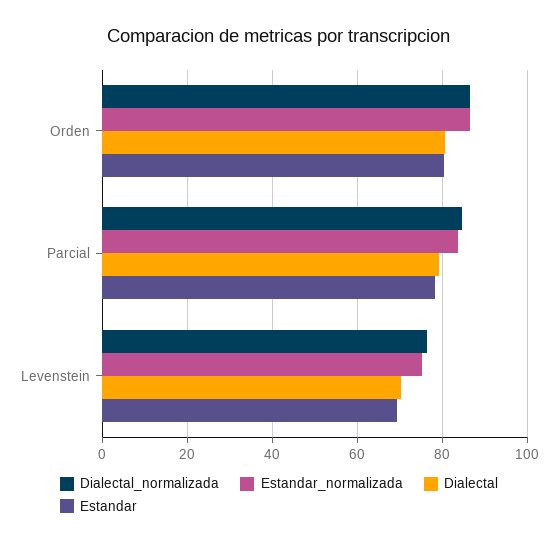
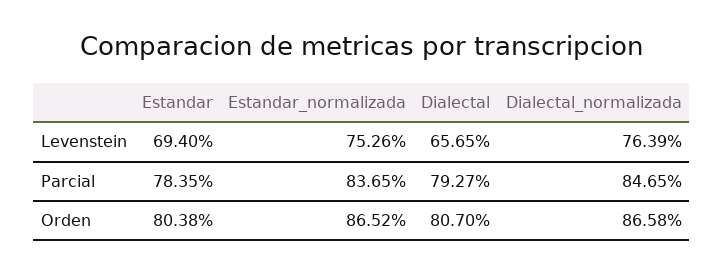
  {
    "Dialectal_normalizada": {
      "Orden": 86.58,
      "Parcial": 84.65,
      "Levenstein": 76.39
    },
    "Estandar_normalizada": {
      "Orden": 86.52,
      "Parcial": 83.65,
      "Levenstein": 75.26
    },
    "Dialectal": {
      "Orden": 80.7,
      "Parcial": 79.27,
-     "Levenstein": 70
+     "Levenstein": 65.65
    },
    "Estandar": {
      "Orden": 80.38,
      "Parcial": 78.35,
      "Levenstein": 69.4
    }
  }

